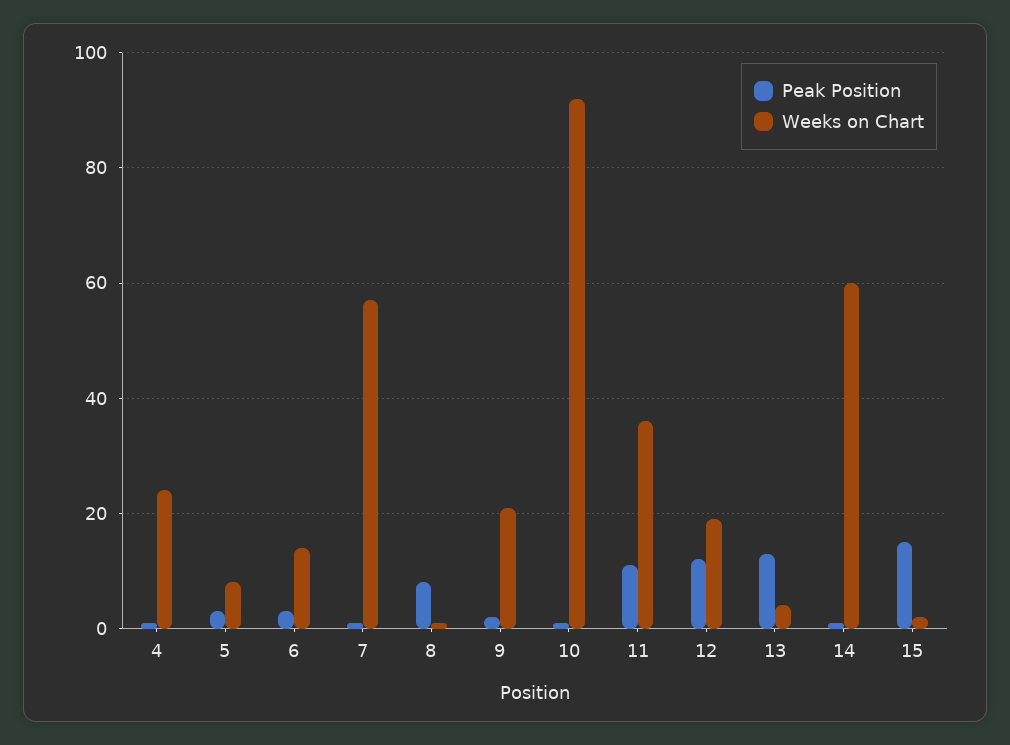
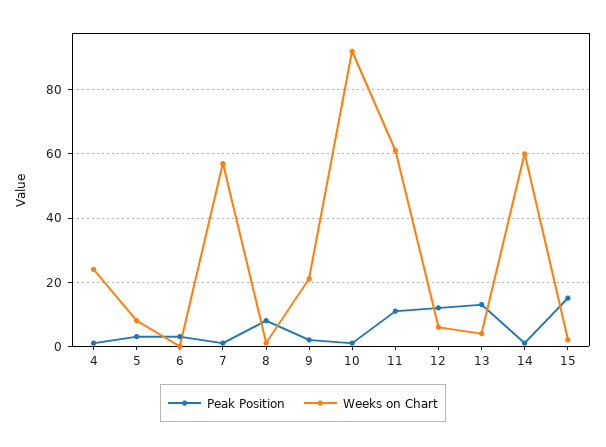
  {
    "Peak Position": {
      "4": 0,
      "5": 5,
      "6": 5,
      "7": 0,
      "8": 10,
      "9": 0,
      "10": 0,
      "11": 10,
      "12": 10,
      "13": 15,
      "14": 0,
      "15": 15
    },
    "Weeks on Chart": {
      "4": 25,
      "5": 10,
-     "6": 15,
+     "6": 0,
      "7": 55,
      "8": 0,
      "9": 20,
      "10": 90,
-     "11": 35,
+     "11": 60,
-     "12": 20,
+     "12": 5,
      "13": 5,
      "14": 60,
      "15": 0
    }
  }

